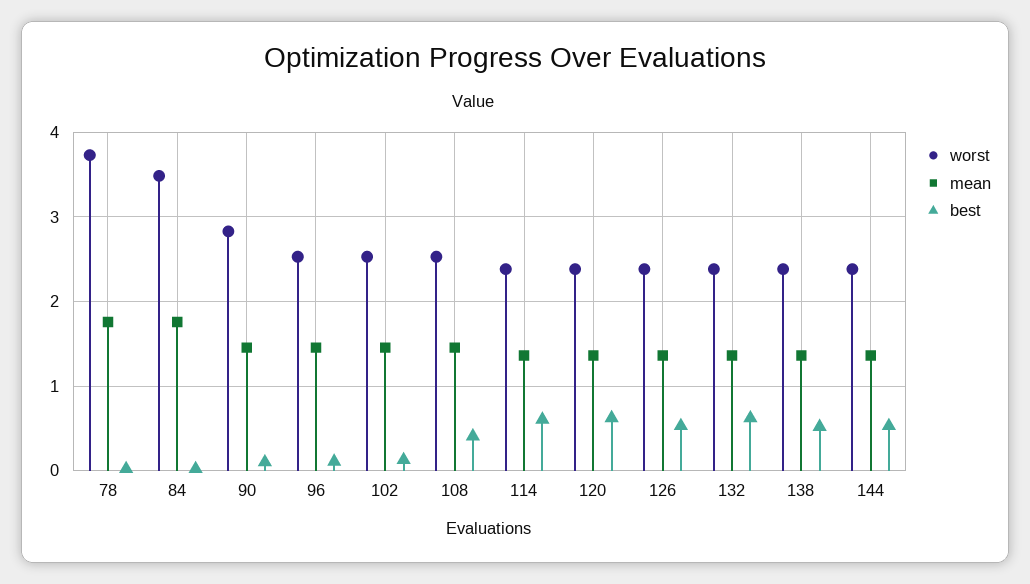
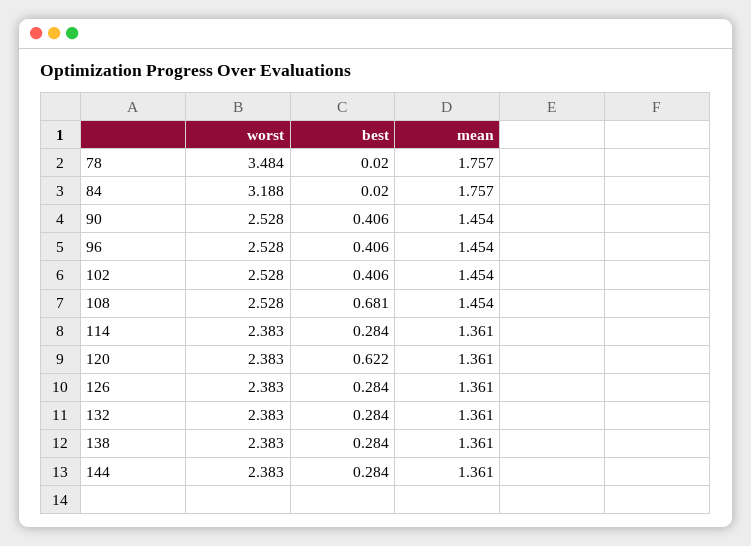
  {
    "worst": {
-     "78": 3.7,
+     "78": 3.484,
-     "84": 3.5,
+     "84": 3.188,
-     "90": 2.8,
+     "90": 2.528,
      "96": 2.528,
      "102": 2.528,
      "108": 2.528,
      "114": 2.383,
      "120": 2.383,
      "126": 2.383,
      "132": 2.383,
      "138": 2.383,
      "144": 2.383
    },
    "mean": {
      "78": 1.757,
      "84": 1.757,
      "90": 1.454,
      "96": 1.454,
      "102": 1.454,
      "108": 1.454,
      "114": 1.361,
      "120": 1.361,
      "126": 1.361,
      "132": 1.361,
      "138": 1.361,
      "144": 1.361
    },
    "best": {
      "78": 0.02,
      "84": 0.02,
-     "90": 0.1,
+     "90": 0.406,
-     "96": 0.1,
+     "96": 0.406,
-     "102": 0.1,
+     "102": 0.406,
-     "108": 0.4,
+     "108": 0.681,
-     "114": 0.6,
+     "114": 0.284,
      "120": 0.622,
-     "126": 0.5,
+     "126": 0.284,
-     "132": 0.6,
+     "132": 0.284,
-     "138": 0.5,
+     "138": 0.284,
-     "144": 0.5
+     "144": 0.284
    }
  }

